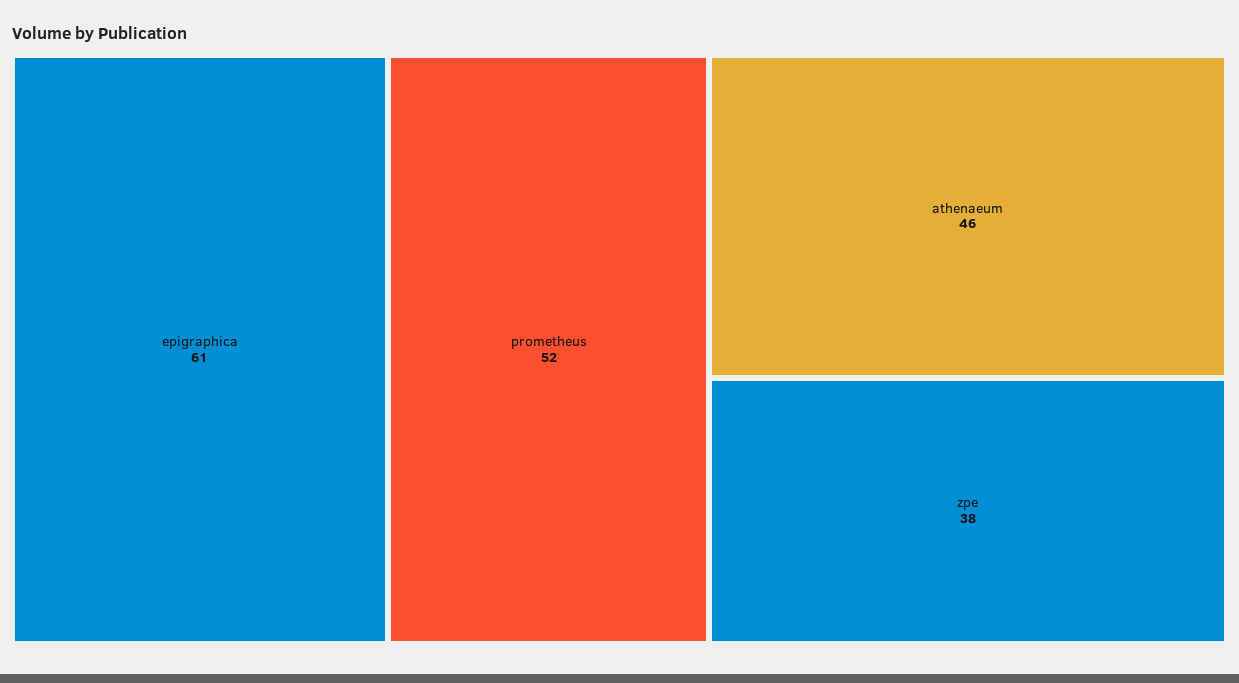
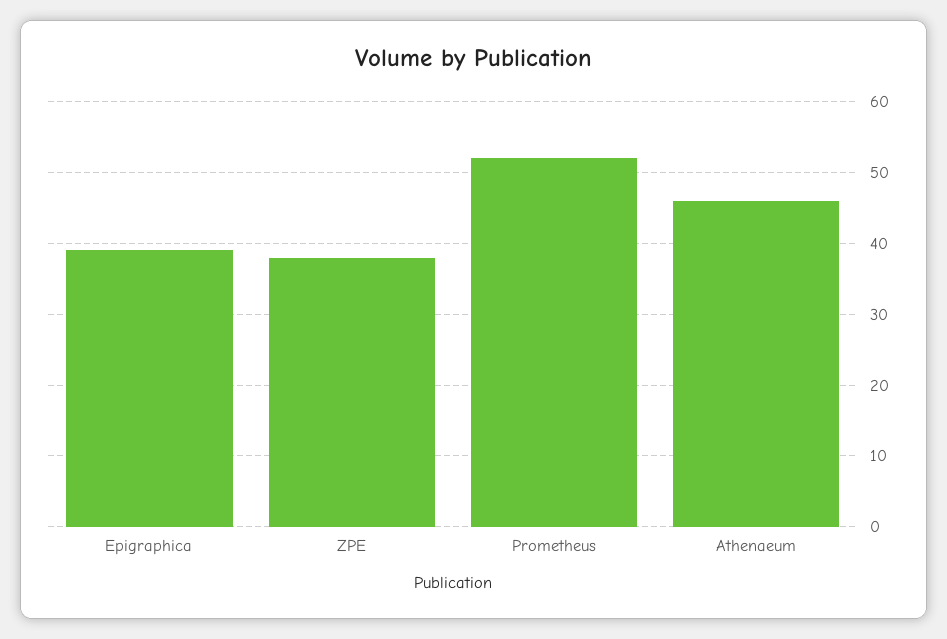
  {
-   "epigraphica": 61,
+   "epigraphica": 39,
    "prometheus": 52,
    "athenaeum": 46,
    "zpe": 38
  }

